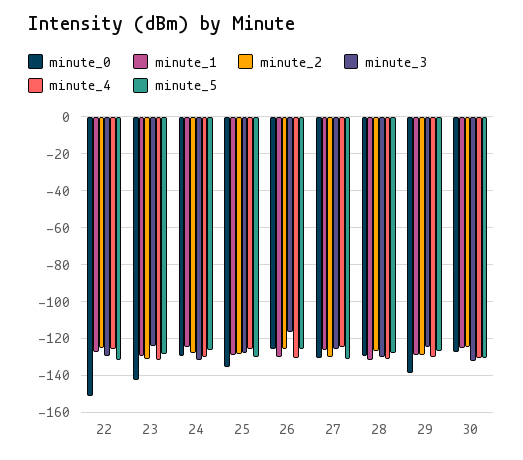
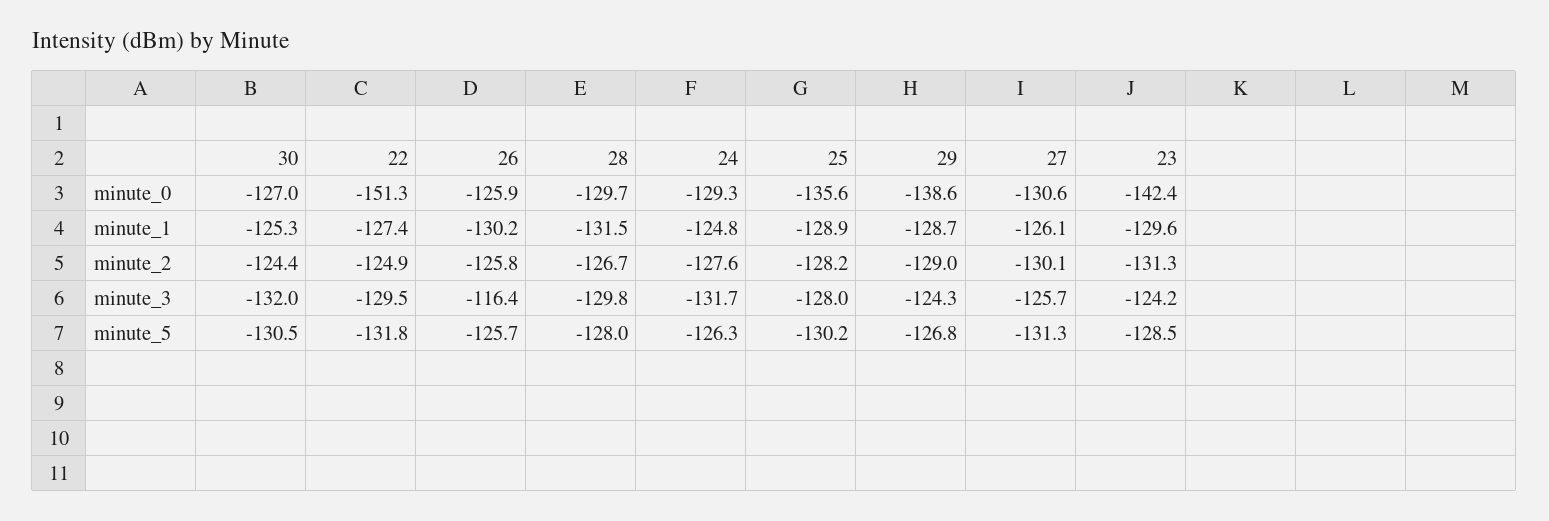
  {
    "minute_0": {
      "22": -151.3,
      "23": -142.4,
      "24": -129.3,
      "25": -135.6,
      "26": -125.9,
      "27": -130.6,
      "28": -129.7,
      "29": -138.6,
      "30": -127
    },
    "minute_1": {
      "22": -127.4,
      "23": -129.6,
      "24": -124.8,
      "25": -128.9,
      "26": -130.2,
      "27": -126.1,
      "28": -131.5,
      "29": -128.7,
      "30": -125.3
    },
    "minute_2": {
      "22": -124.9,
      "23": -131.3,
      "24": -127.6,
      "25": -128.2,
      "26": -125.8,
      "27": -130.1,
      "28": -126.7,
      "29": -129,
      "30": -124.4
    },
    "minute_3": {
      "22": -129.5,
      "23": -124.2,
      "24": -131.7,
      "25": -128,
      "26": -116.4,
      "27": -125.7,
      "28": -129.8,
      "29": -124.3,
      "30": -132
    },
-   "minute_4": {
-     "22": -125,
-     "23": -130,
-     "24": -130,
-     "25": -125,
-     "26": -130,
-     "27": -125,
-     "28": -130,
-     "29": -130,
-     "30": -130
-   },
    "minute_5": {
      "22": -131.8,
      "23": -128.5,
      "24": -126.3,
      "25": -130.2,
      "26": -125.7,
      "27": -131.3,
      "28": -128,
      "29": -126.8,
      "30": -130.5
    }
  }

